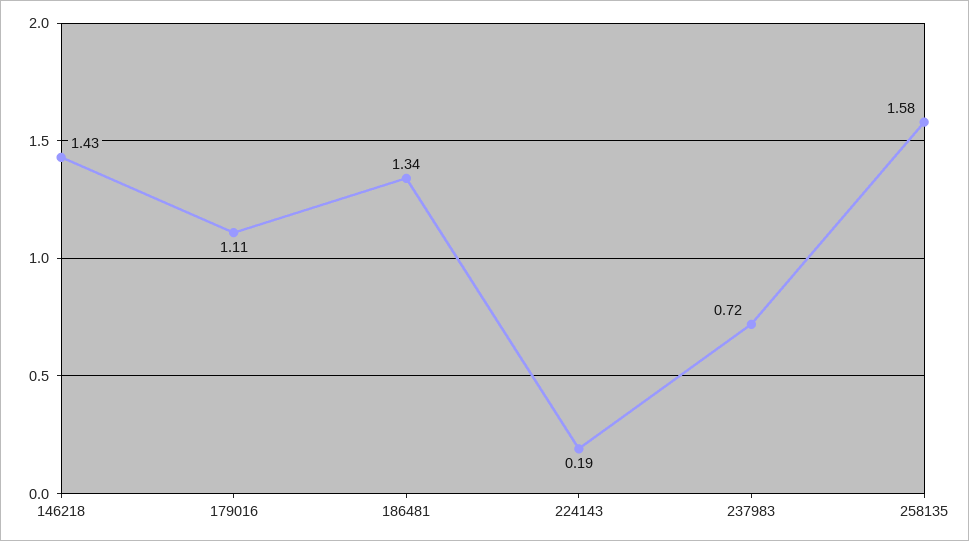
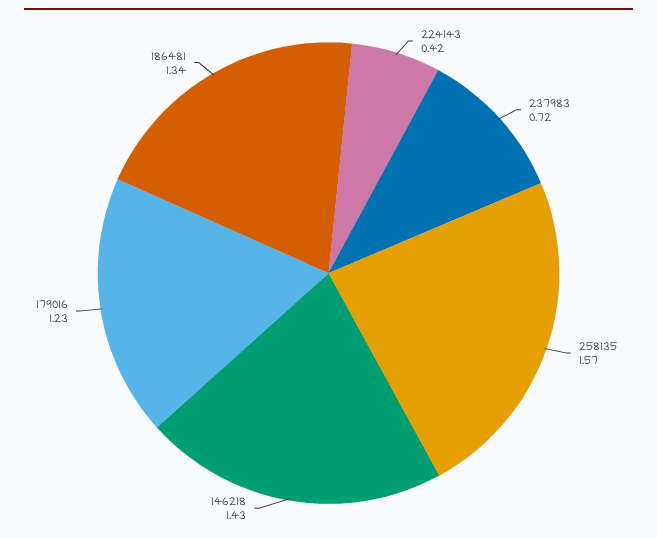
  {
    "146218": 1.43,
-   "179016": 1.11,
+   "179016": 1.23,
    "186481": 1.34,
-   "224143": 0.19,
+   "224143": 0.42,
    "237983": 0.72,
-   "258135": 1.58
+   "258135": 1.57
  }

